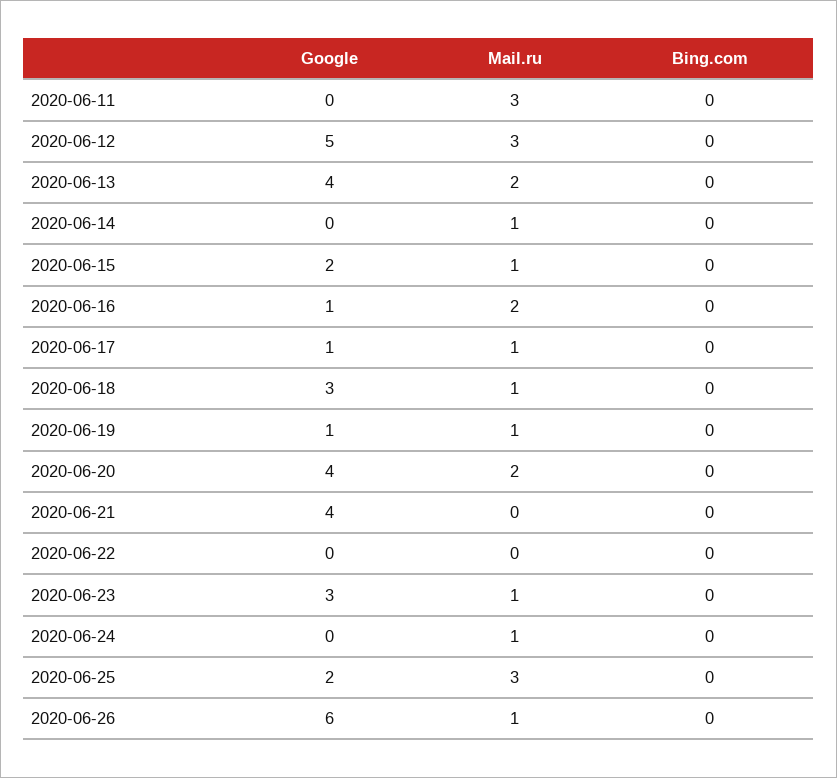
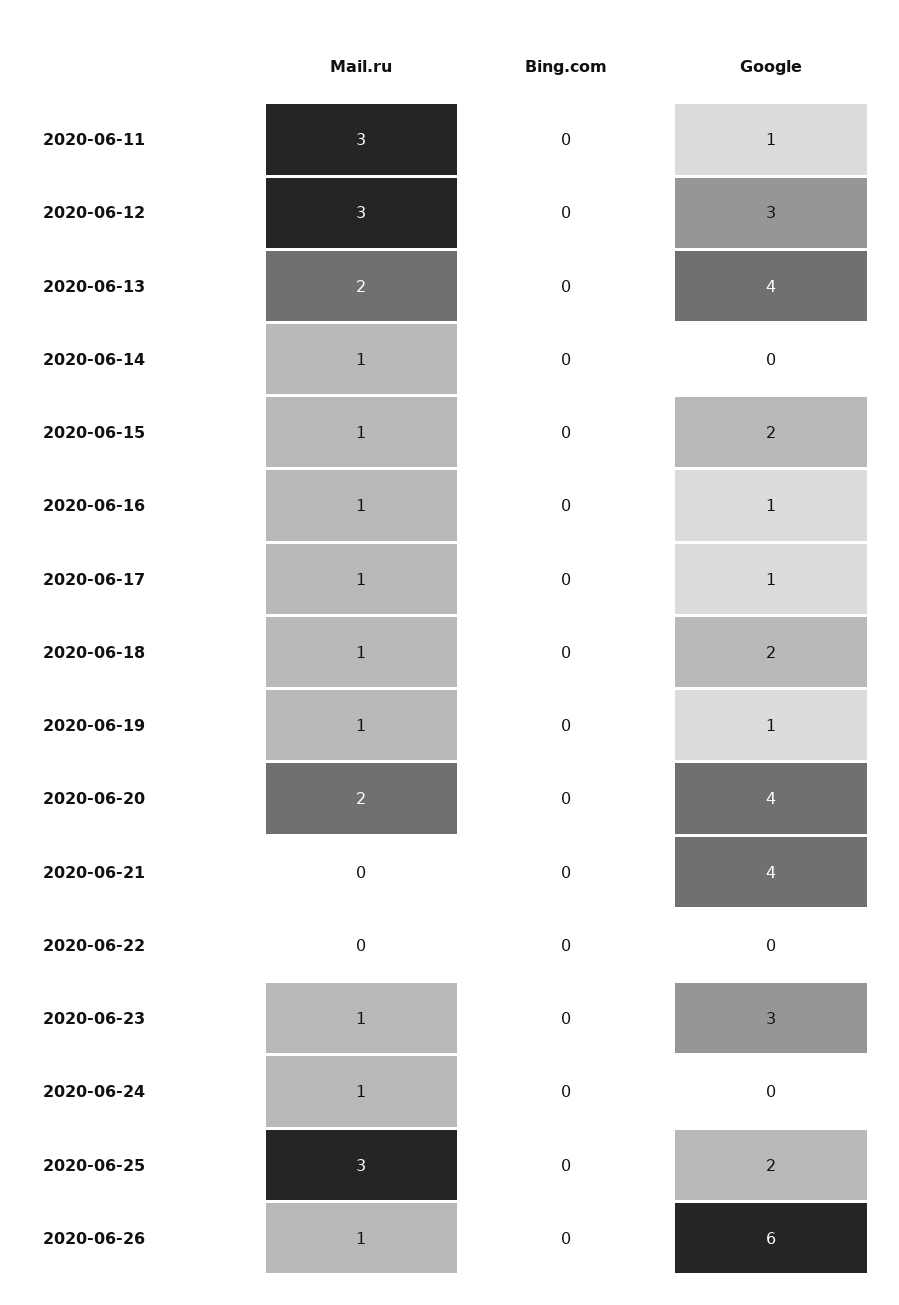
  {
    "Google": {
-     "2020-06-11": 0,
+     "2020-06-11": 1,
-     "2020-06-12": 5,
+     "2020-06-12": 3,
      "2020-06-13": 4,
      "2020-06-14": 0,
      "2020-06-15": 2,
      "2020-06-16": 1,
      "2020-06-17": 1,
-     "2020-06-18": 3,
+     "2020-06-18": 2,
      "2020-06-19": 1,
      "2020-06-20": 4,
      "2020-06-21": 4,
      "2020-06-22": 0,
      "2020-06-23": 3,
      "2020-06-24": 0,
      "2020-06-25": 2,
      "2020-06-26": 6
    },
    "Mail.ru": {
      "2020-06-11": 3,
      "2020-06-12": 3,
      "2020-06-13": 2,
      "2020-06-14": 1,
      "2020-06-15": 1,
-     "2020-06-16": 2,
+     "2020-06-16": 1,
      "2020-06-17": 1,
      "2020-06-18": 1,
      "2020-06-19": 1,
      "2020-06-20": 2,
      "2020-06-21": 0,
      "2020-06-22": 0,
      "2020-06-23": 1,
      "2020-06-24": 1,
      "2020-06-25": 3,
      "2020-06-26": 1
    },
    "Bing.com": {
      "2020-06-11": 0,
      "2020-06-12": 0,
      "2020-06-13": 0,
      "2020-06-14": 0,
      "2020-06-15": 0,
      "2020-06-16": 0,
      "2020-06-17": 0,
      "2020-06-18": 0,
      "2020-06-19": 0,
      "2020-06-20": 0,
      "2020-06-21": 0,
      "2020-06-22": 0,
      "2020-06-23": 0,
      "2020-06-24": 0,
      "2020-06-25": 0,
      "2020-06-26": 0
    }
  }

